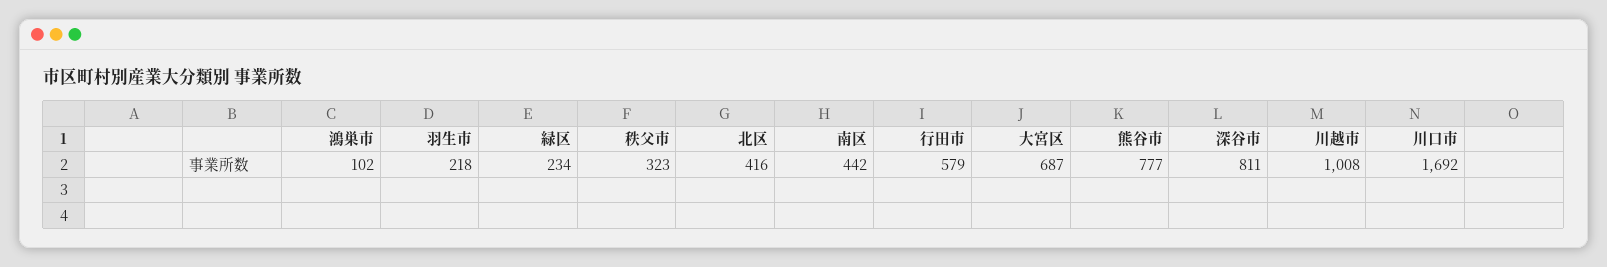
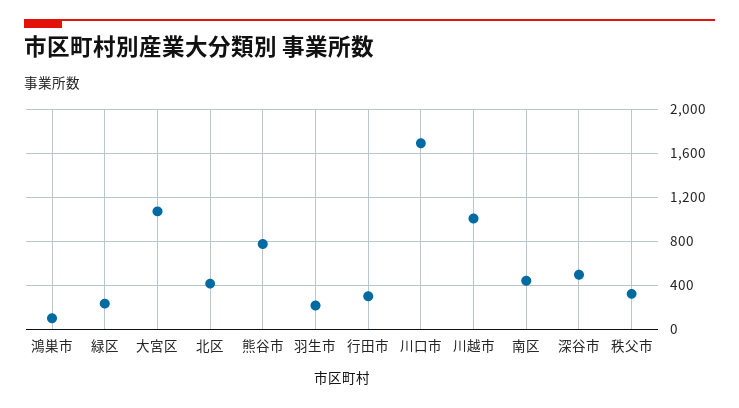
  {
    "鴻巣市": 102,
    "羽生市": 218,
    "緑区": 234,
    "秩父市": 323,
    "北区": 416,
    "南区": 442,
-   "行田市": 579,
+   "行田市": 300,
-   "大宮区": 687,
+   "大宮区": 1100,
    "熊谷市": 777,
-   "深谷市": 811,
+   "深谷市": 500,
    "川越市": 1008,
    "川口市": 1692
  }

